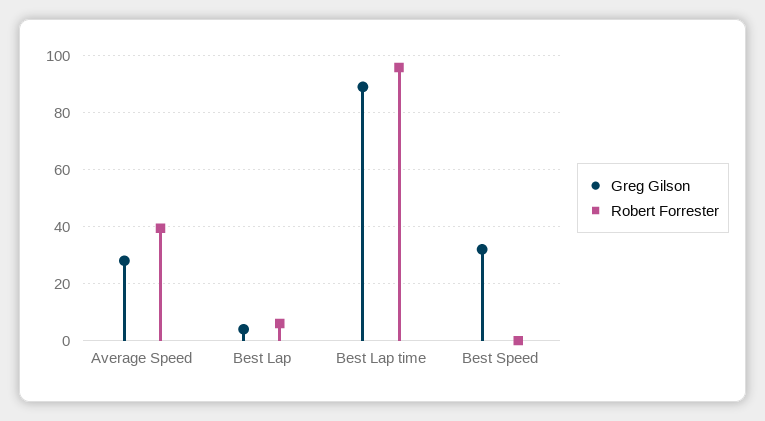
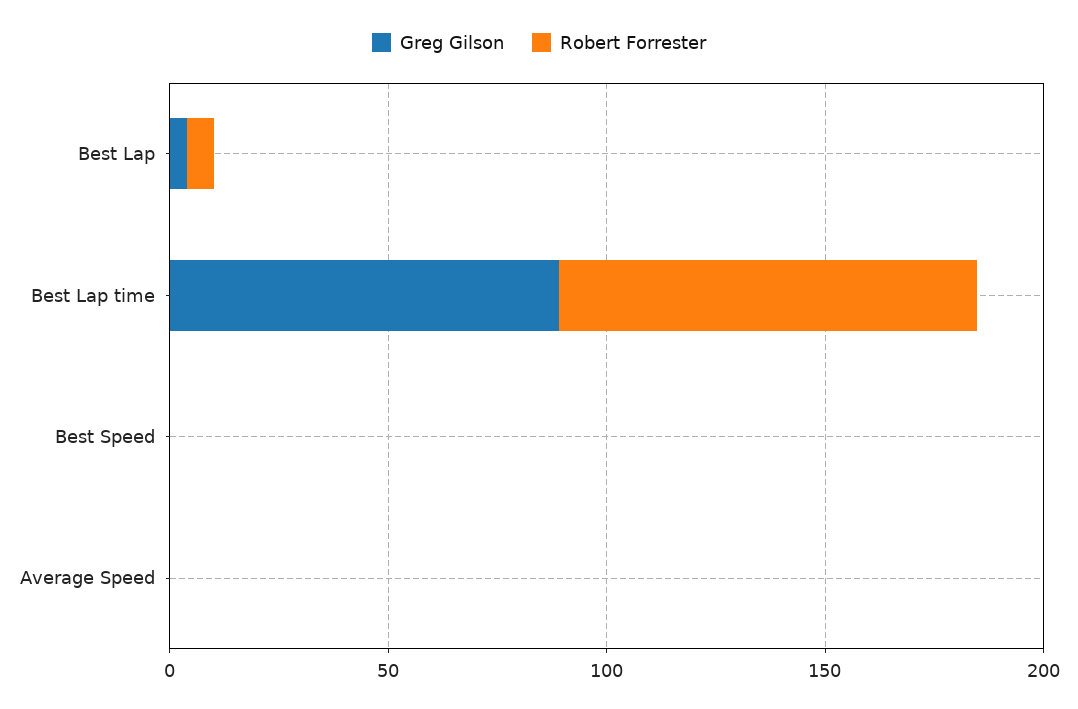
  {
    "Greg Gilson": {
-     "Average Speed": 27.5,
+     "Average Speed": 0,
      "Best Lap": 5,
      "Best Lap time": 90,
-     "Best Speed": 32.5
+     "Best Speed": 0
    },
    "Robert Forrester": {
-     "Average Speed": 40,
+     "Average Speed": 0,
      "Best Lap": 5,
      "Best Lap time": 95,
      "Best Speed": 0
    }
  }

